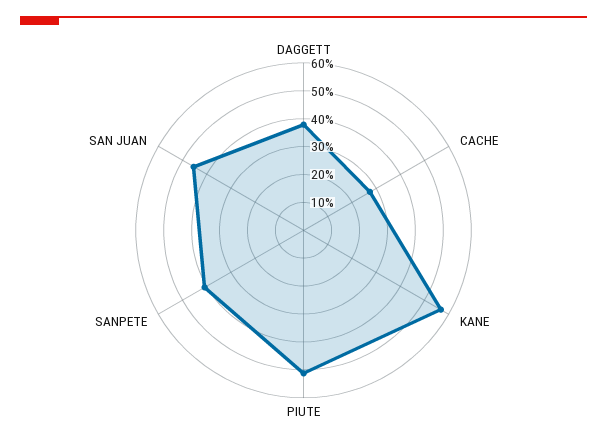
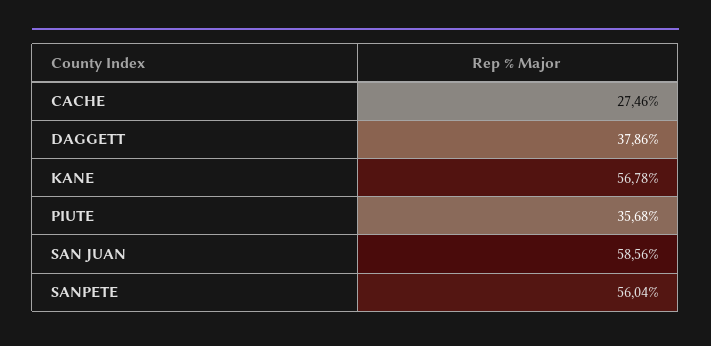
  {
    "DAGGETT": 37.86,
    "CACHE": 27.46,
    "KANE": 56.78,
-   "PIUTE": 50,
+   "PIUTE": 35.68,
-   "SANPETE": 40,
+   "SANPETE": 56.04,
-   "SAN JUAN": 45
+   "SAN JUAN": 58.56
  }

